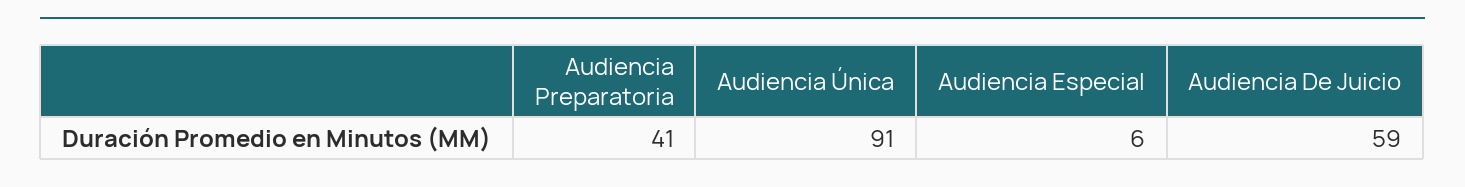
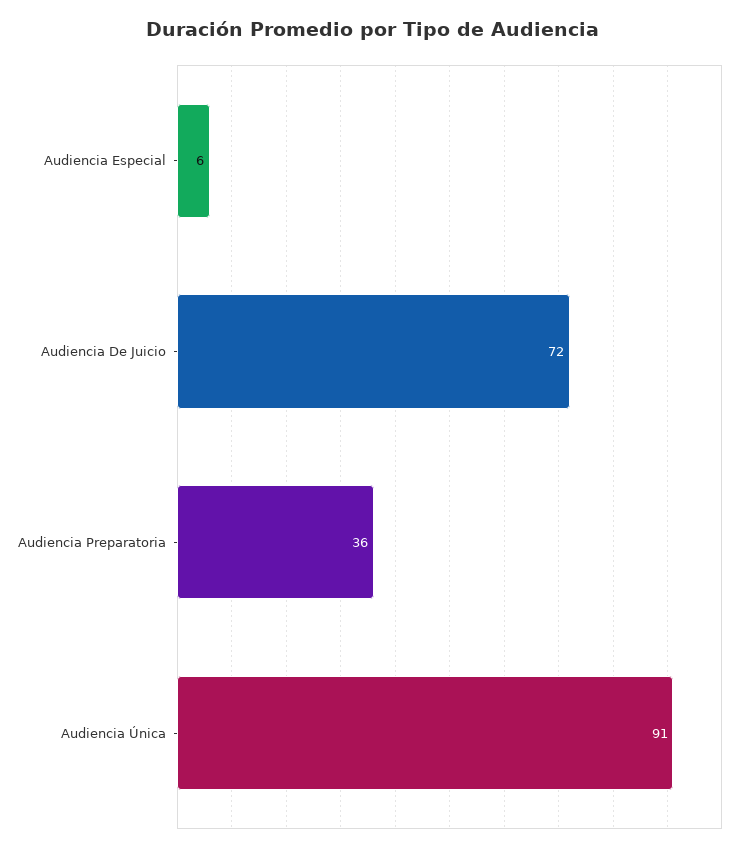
  {
-   "Audiencia Preparatoria": 41,
+   "Audiencia Preparatoria": 36,
    "Audiencia Única": 91,
    "Audiencia Especial": 6,
-   "Audiencia De Juicio": 59
+   "Audiencia De Juicio": 72
  }

